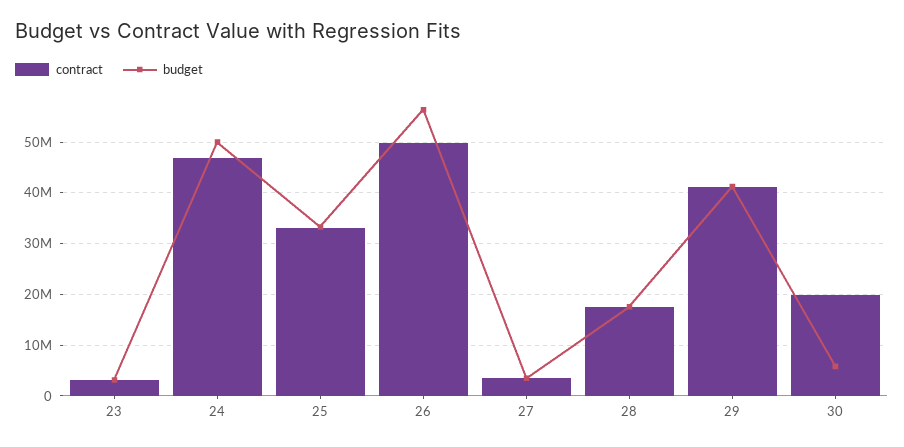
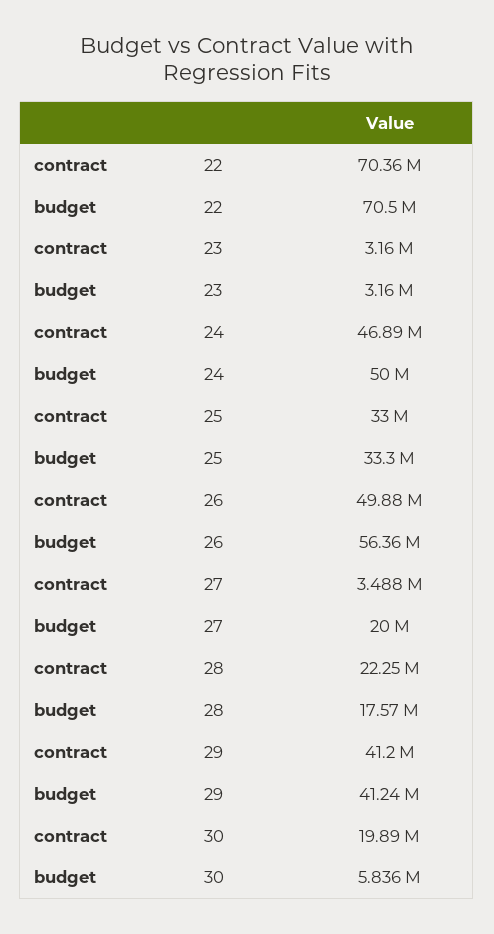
  {
    "contract": {
      "23": 3160000,
      "24": 46890000,
      "25": 33000000,
      "26": 49880000,
      "27": 3488000,
-     "28": 18000000,
+     "28": 22250000,
      "29": 41200000,
-     "30": 19890000
+     "30": 19890000,
+     "22": 70360000
    },
    "budget": {
      "23": 3160000,
      "24": 50000000,
      "25": 33300000,
      "26": 56360000,
-     "27": 4000000,
+     "27": 20000000,
      "28": 17570000,
      "29": 41240000,
-     "30": 5836000
+     "30": 5836000,
+     "22": 70500000
    }
  }

